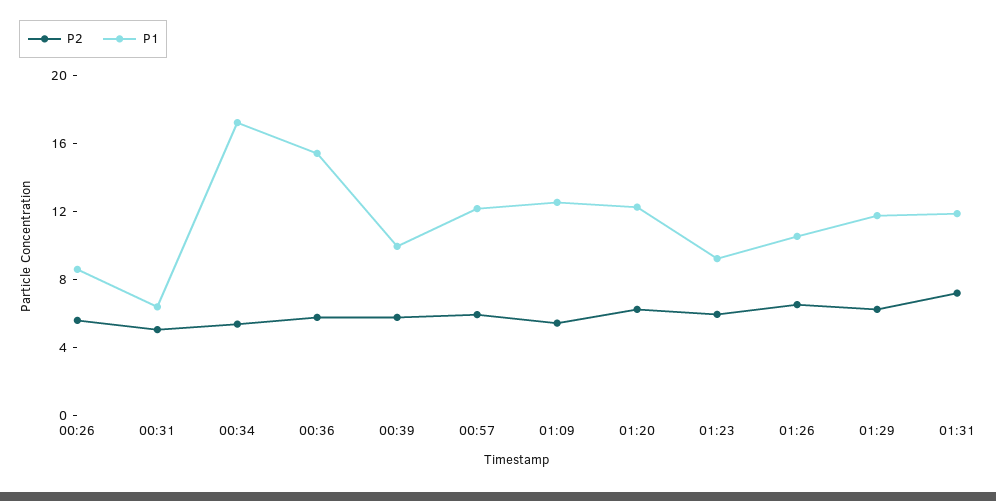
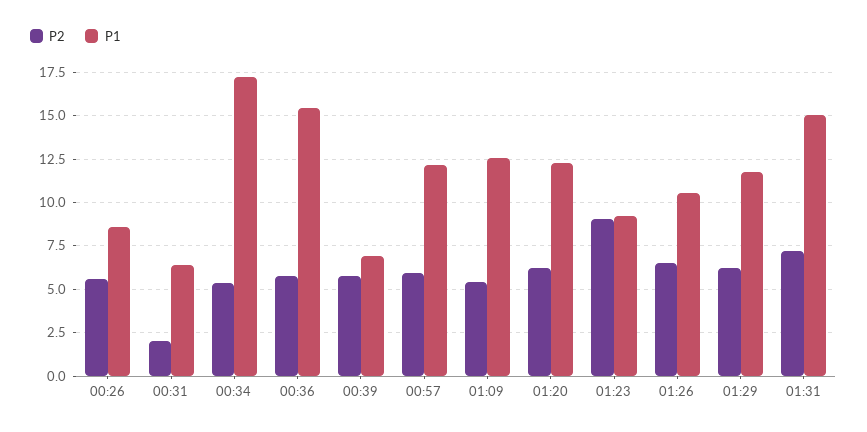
  {
    "P2": {
      "00:26": 5.5,
-     "00:31": 5,
+     "00:31": 2,
      "00:34": 5.5,
      "00:36": 6,
      "00:39": 6,
      "00:57": 6,
      "01:09": 5.5,
      "01:20": 6.5,
-     "01:23": 6,
+     "01:23": 9,
      "01:26": 6.5,
      "01:29": 6.5,
      "01:31": 7
    },
    "P1": {
      "00:26": 8.5,
      "00:31": 6.5,
      "00:34": 17.5,
      "00:36": 15.5,
-     "00:39": 10,
+     "00:39": 7,
      "00:57": 12,
      "01:09": 12.5,
      "01:20": 12.5,
      "01:23": 9,
      "01:26": 10.5,
      "01:29": 12,
-     "01:31": 12
+     "01:31": 15
    }
  }

